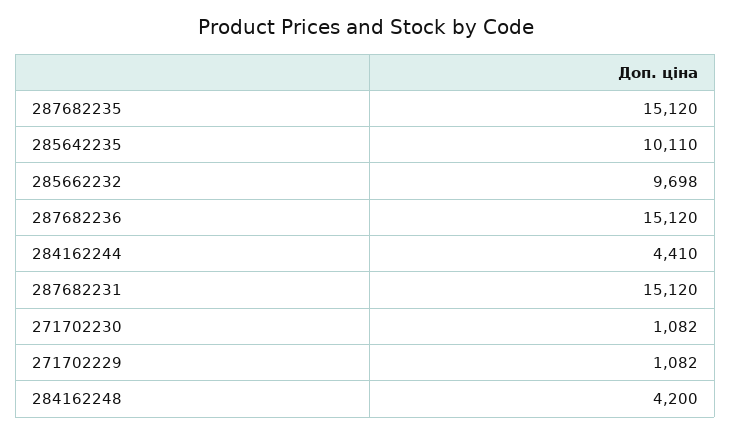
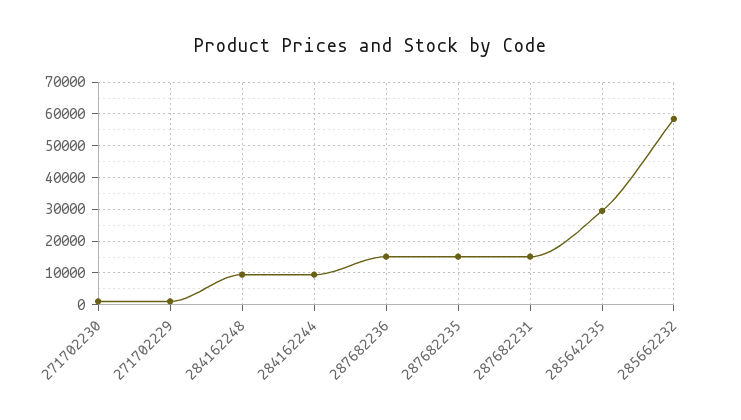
  {
    "287682235": 15120,
-   "285642235": 10110,
+   "285642235": 30000,
-   "285662232": 9698,
+   "285662232": 58000,
    "287682236": 15120,
-   "284162244": 4410,
+   "284162244": 10000,
    "287682231": 15120,
    "271702230": 1082,
    "271702229": 1082,
-   "284162248": 4200
+   "284162248": 10000
  }

